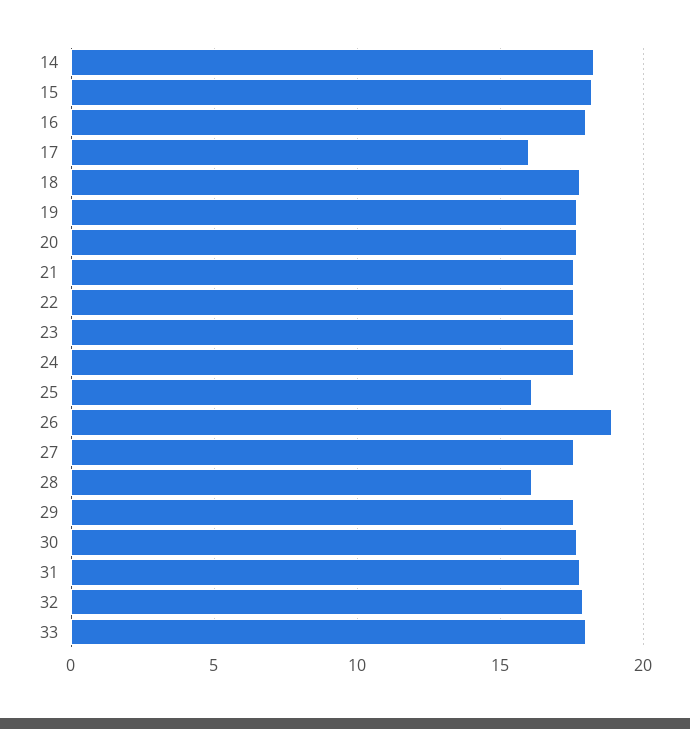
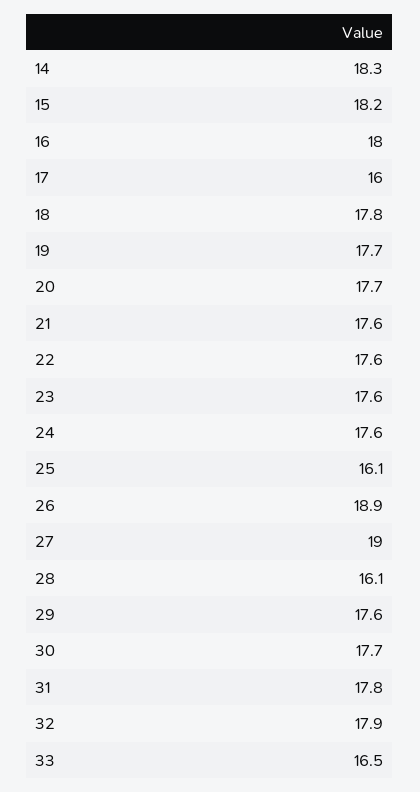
  {
    "14": 18.3,
    "15": 18.2,
    "16": 18,
    "17": 16,
    "18": 17.8,
    "19": 17.7,
    "20": 17.7,
    "21": 17.6,
    "22": 17.6,
    "23": 17.6,
    "24": 17.6,
    "25": 16.1,
    "26": 18.9,
-   "27": 17.5,
+   "27": 19,
    "28": 16.1,
    "29": 17.6,
    "30": 17.7,
    "31": 17.8,
    "32": 17.9,
-   "33": 18
+   "33": 16.5
  }

